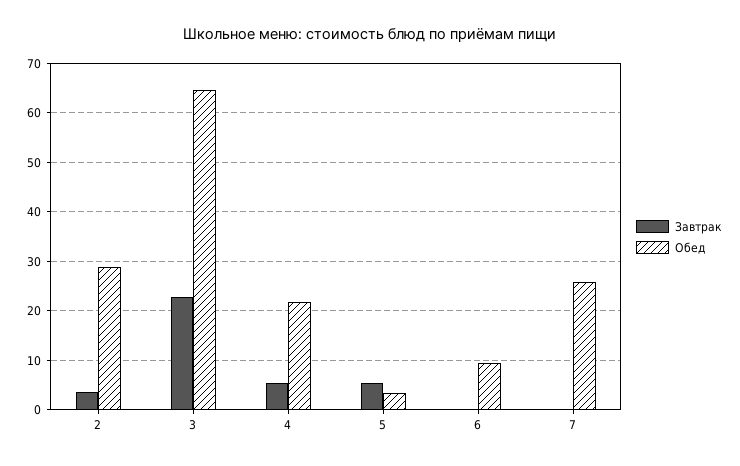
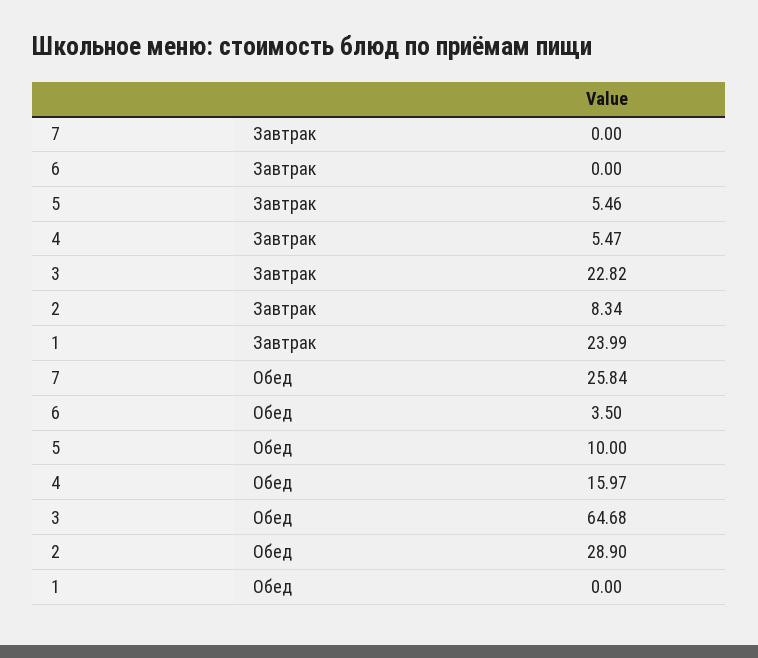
  {
    "Завтрак": {
-     "2": 4,
+     "2": 8.34,
      "3": 22.82,
      "4": 5.47,
      "5": 5.46,
      "6": 0,
-     "7": 0
+     "7": 0,
+     "1": 23.99
    },
    "Обед": {
      "2": 28.9,
      "3": 64.68,
-     "4": 22,
+     "4": 15.97,
-     "5": 4,
+     "5": 10,
-     "6": 10,
+     "6": 3.5,
-     "7": 25.84
+     "7": 25.84,
+     "1": 0
    }
  }

